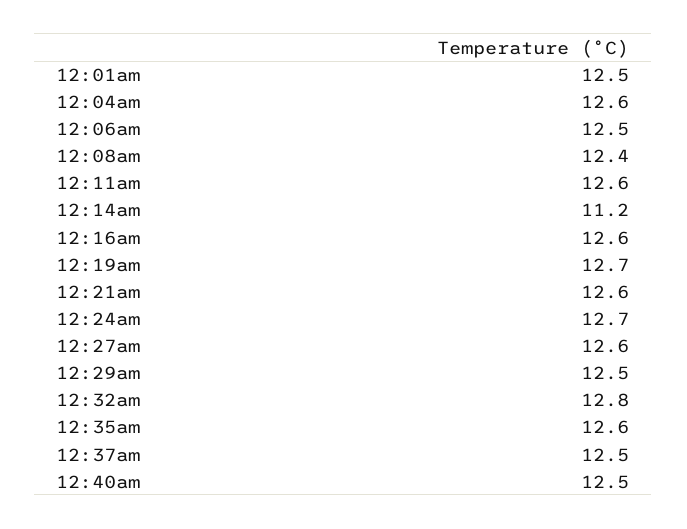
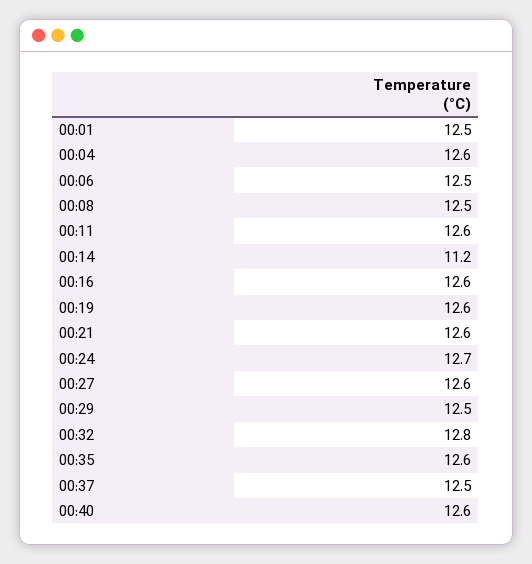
  {
    "12:01am": 12.5,
    "12:04am": 12.6,
    "12:06am": 12.5,
-   "12:08am": 12.4,
+   "12:08am": 12.5,
    "12:11am": 12.6,
    "12:14am": 11.2,
    "12:16am": 12.6,
-   "12:19am": 12.7,
+   "12:19am": 12.6,
    "12:21am": 12.6,
    "12:24am": 12.7,
    "12:27am": 12.6,
    "12:29am": 12.5,
    "12:32am": 12.8,
    "12:35am": 12.6,
    "12:37am": 12.5,
-   "12:40am": 12.5
+   "12:40am": 12.6
  }

